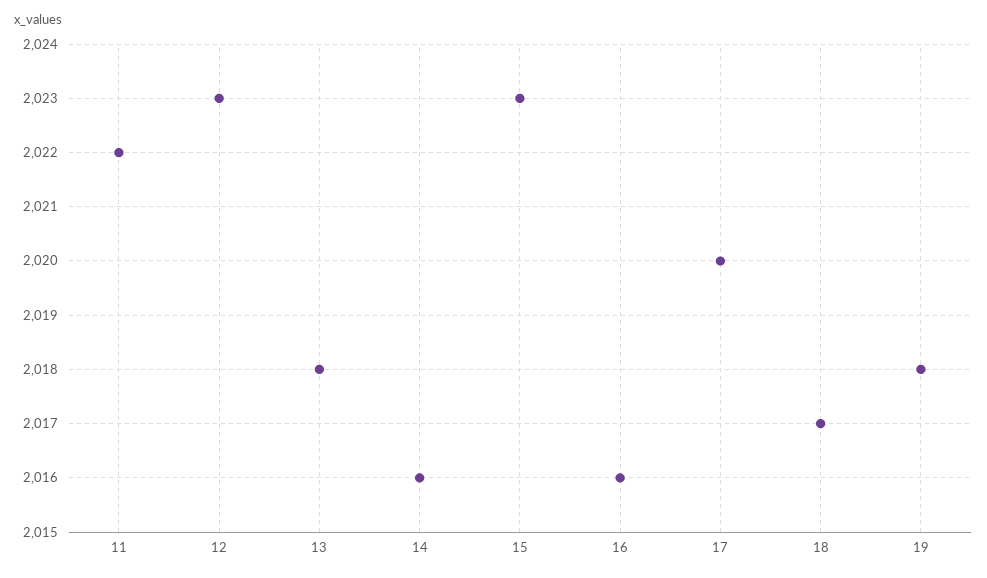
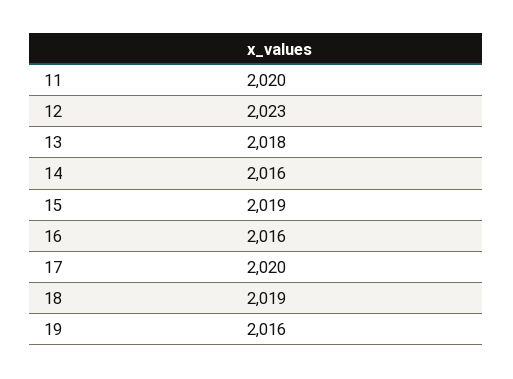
  {
-   "11": 2022,
+   "11": 2020,
    "12": 2023,
    "13": 2018,
    "14": 2016,
-   "15": 2023,
+   "15": 2019,
    "16": 2016,
    "17": 2020,
-   "18": 2017,
+   "18": 2019,
-   "19": 2018
+   "19": 2016
  }

